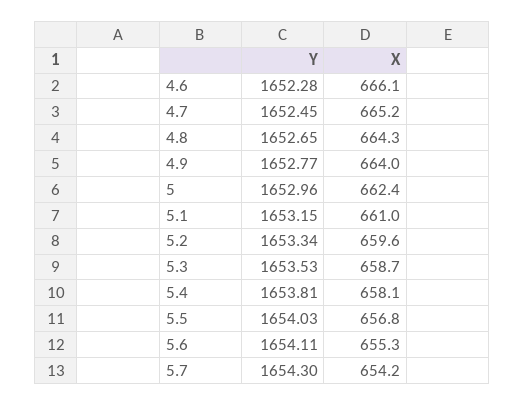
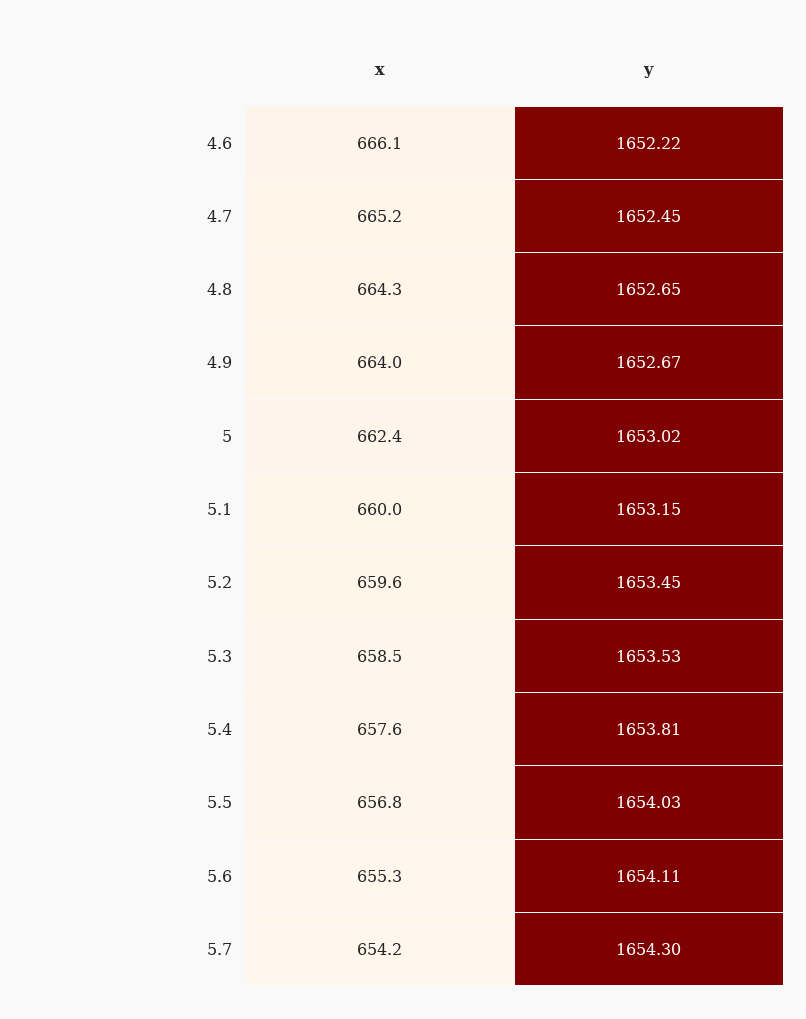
  {
    "Y": {
-     "4.6": 1652.28,
+     "4.6": 1652.22,
      "4.7": 1652.45,
      "4.8": 1652.65,
-     "4.9": 1652.77,
+     "4.9": 1652.67,
-     "5": 1652.96,
+     "5": 1653.02,
      "5.1": 1653.15,
-     "5.2": 1653.34,
+     "5.2": 1653.45,
      "5.3": 1653.53,
      "5.4": 1653.81,
      "5.5": 1654.03,
      "5.6": 1654.11,
      "5.7": 1654.3
    },
    "X": {
      "4.6": 666.1,
      "4.7": 665.2,
      "4.8": 664.3,
      "4.9": 664,
      "5": 662.4,
-     "5.1": 661,
+     "5.1": 660,
      "5.2": 659.6,
-     "5.3": 658.7,
+     "5.3": 658.5,
-     "5.4": 658.1,
+     "5.4": 657.6,
      "5.5": 656.8,
      "5.6": 655.3,
      "5.7": 654.2
    }
  }

